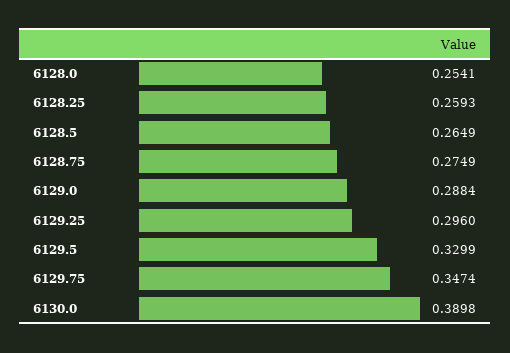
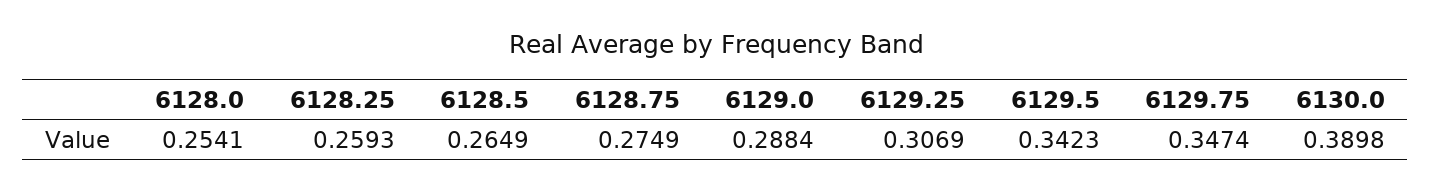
  {
    "6128.0": 0.2541,
    "6128.25": 0.2593,
    "6128.5": 0.2649,
    "6128.75": 0.2749,
    "6129.0": 0.2884,
-   "6129.25": 0.296,
+   "6129.25": 0.3069,
-   "6129.5": 0.3299,
+   "6129.5": 0.3423,
    "6129.75": 0.3474,
    "6130.0": 0.3898
  }

